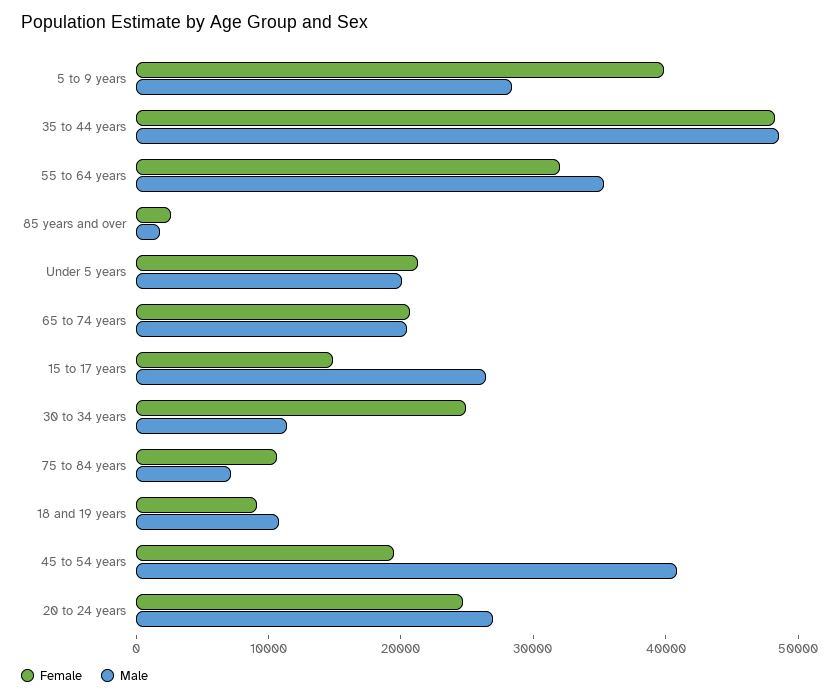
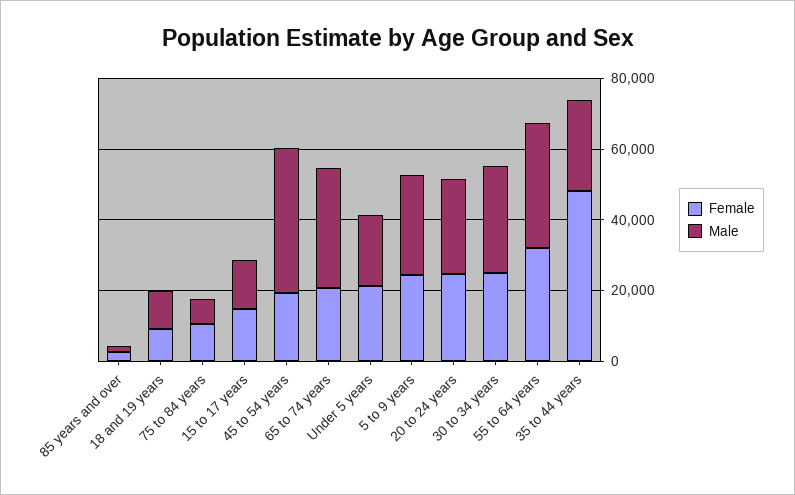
  {
    "Female": {
-     "5 to 9 years": 40000,
+     "5 to 9 years": 25000,
      "35 to 44 years": 48000,
      "55 to 64 years": 32000,
      "85 years and over": 2000,
      "Under 5 years": 22000,
      "65 to 74 years": 20000,
      "15 to 17 years": 14000,
      "30 to 34 years": 24000,
      "75 to 84 years": 10000,
      "18 and 19 years": 10000,
      "45 to 54 years": 20000,
      "20 to 24 years": 24000
    },
    "Male": {
      "5 to 9 years": 28000,
-     "35 to 44 years": 48000,
+     "35 to 44 years": 25000,
      "55 to 64 years": 36000,
      "85 years and over": 2000,
      "Under 5 years": 20000,
-     "65 to 74 years": 20000,
+     "65 to 74 years": 35000,
-     "15 to 17 years": 26000,
+     "15 to 17 years": 15000,
-     "30 to 34 years": 12000,
+     "30 to 34 years": 30000,
      "75 to 84 years": 8000,
      "18 and 19 years": 10000,
      "45 to 54 years": 40000,
      "20 to 24 years": 26000
    }
  }

